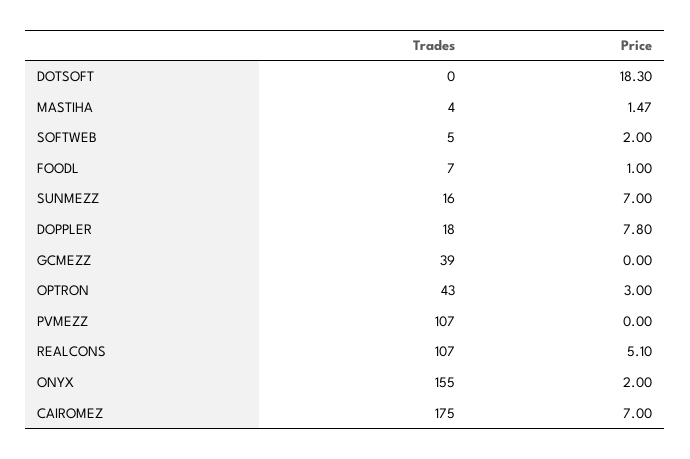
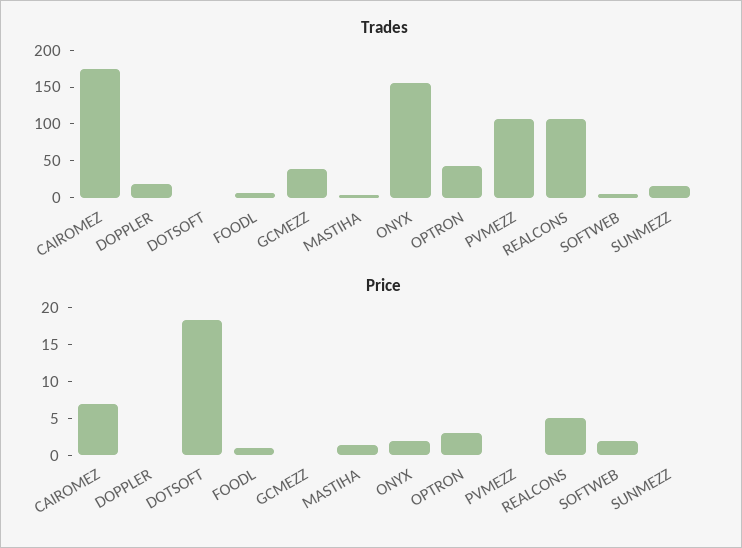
  {
    "Trades": {
      "DOTSOFT": 0,
      "MASTIHA": 4,
      "SOFTWEB": 5,
      "FOODL": 7,
      "SUNMEZZ": 16,
      "DOPPLER": 18,
      "GCMEZZ": 39,
      "OPTRON": 43,
      "PVMEZZ": 107,
      "REALCONS": 107,
      "ONYX": 155,
      "CAIROMEZ": 175
    },
    "Price": {
      "DOTSOFT": 18.3,
      "MASTIHA": 1.47,
      "SOFTWEB": 2,
      "FOODL": 1,
-     "SUNMEZZ": 7,
+     "SUNMEZZ": 0,
-     "DOPPLER": 7.8,
+     "DOPPLER": 0,
      "GCMEZZ": 0,
      "OPTRON": 3,
      "PVMEZZ": 0,
      "REALCONS": 5.1,
      "ONYX": 2,
      "CAIROMEZ": 7
    }
  }

